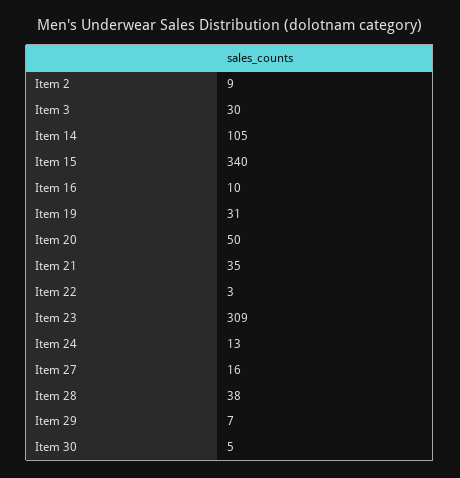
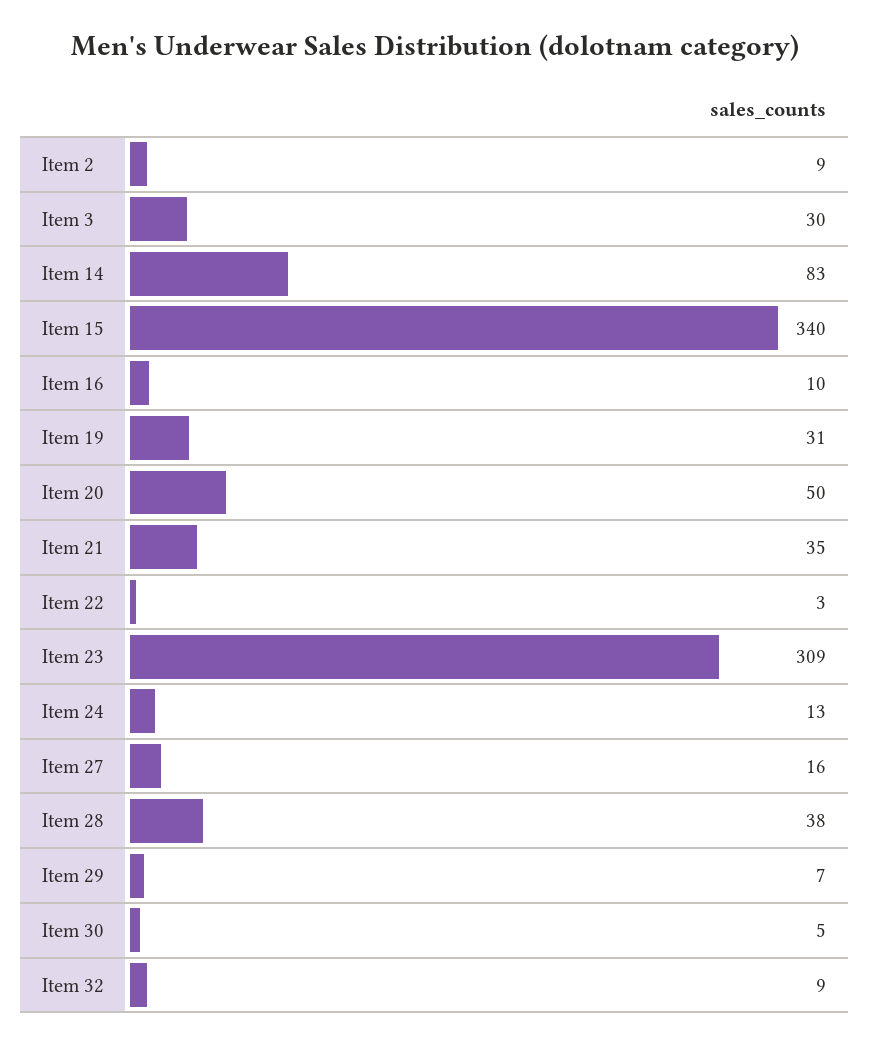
  {
    "Item 2": 9,
    "Item 3": 30,
-   "Item 14": 105,
+   "Item 14": 83,
    "Item 15": 340,
    "Item 16": 10,
    "Item 19": 31,
    "Item 20": 50,
    "Item 21": 35,
    "Item 22": 3,
    "Item 23": 309,
    "Item 24": 13,
    "Item 27": 16,
    "Item 28": 38,
    "Item 29": 7,
-   "Item 30": 5
+   "Item 30": 5,
+   "Item 32": 9
  }

